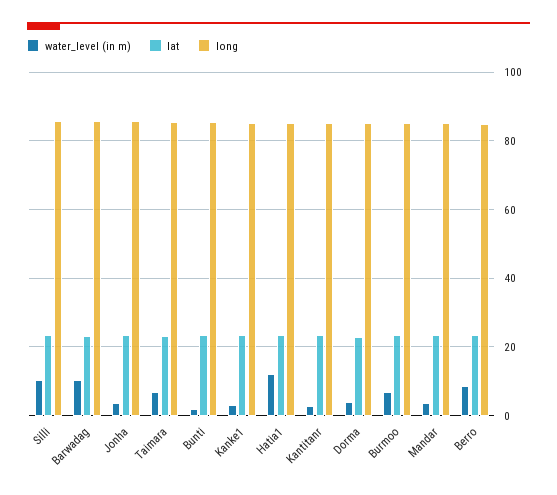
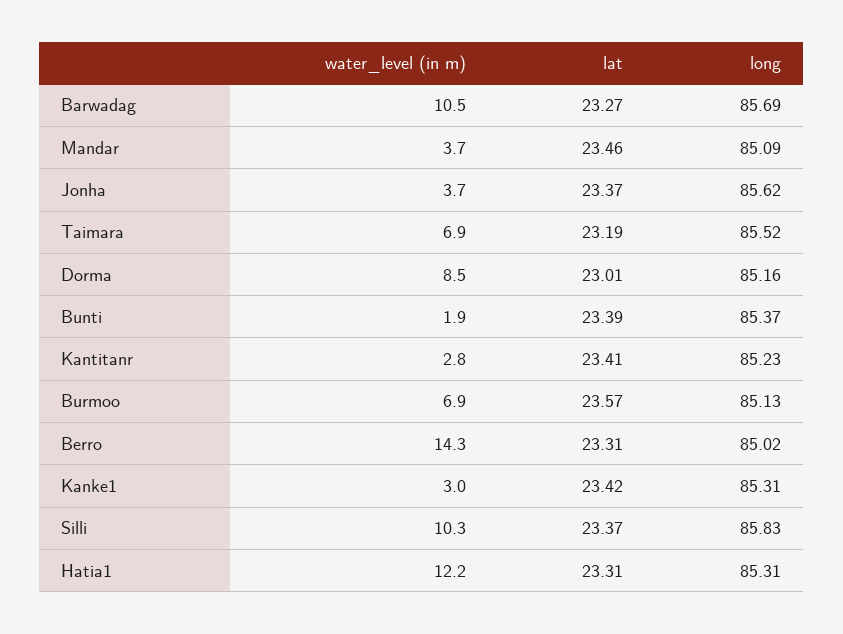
  {
    "water_level (in m)": {
      "Silli": 10.3,
      "Barwadag": 10.5,
      "Jonha": 3.7,
      "Taimara": 6.9,
      "Bunti": 1.9,
      "Kanke1": 3,
      "Hatia1": 12.2,
      "Kantitanr": 2.8,
-     "Dorma": 4,
+     "Dorma": 8.5,
      "Burmoo": 6.9,
      "Mandar": 3.7,
-     "Berro": 8
+     "Berro": 14.3
    },
    "lat": {
      "Silli": 23.37,
      "Barwadag": 23.27,
      "Jonha": 23.37,
      "Taimara": 23.19,
      "Bunti": 23.39,
      "Kanke1": 23.42,
      "Hatia1": 23.31,
      "Kantitanr": 23.41,
      "Dorma": 23.01,
      "Burmoo": 23.57,
      "Mandar": 23.46,
      "Berro": 23.31
    },
    "long": {
      "Silli": 85.83,
      "Barwadag": 85.69,
      "Jonha": 85.62,
      "Taimara": 85.52,
      "Bunti": 85.37,
      "Kanke1": 85.31,
      "Hatia1": 85.31,
      "Kantitanr": 85.23,
      "Dorma": 85.16,
      "Burmoo": 85.13,
      "Mandar": 85.09,
      "Berro": 85.02
    }
  }

